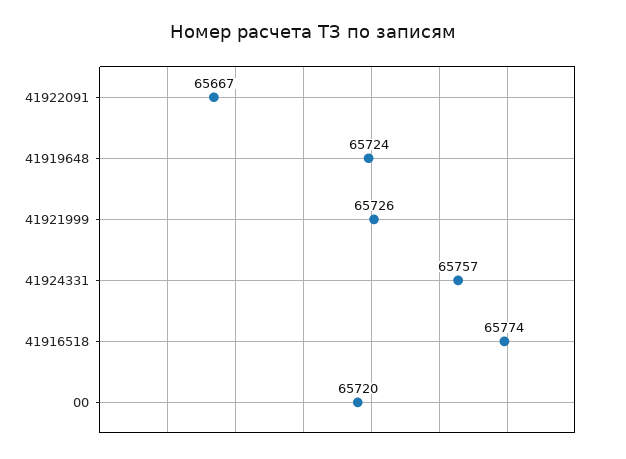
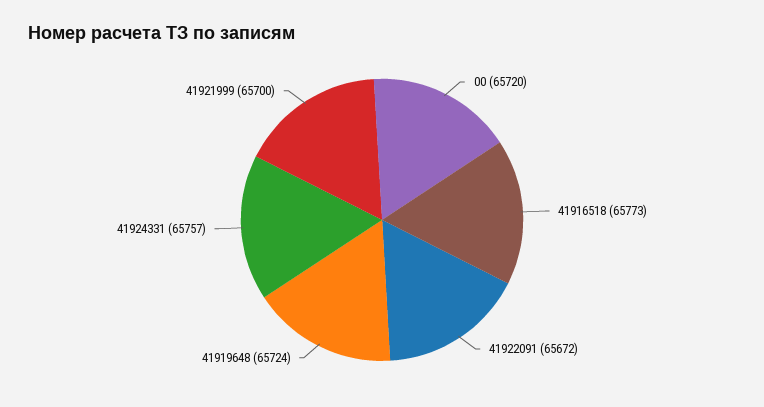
  {
-   "41922091": 65667,
+   "41922091": 65672,
    "41919648": 65724,
-   "41921999": 65726,
+   "41921999": 65700,
    "41924331": 65757,
-   "41916518": 65774,
+   "41916518": 65773,
    "00": 65720
  }

